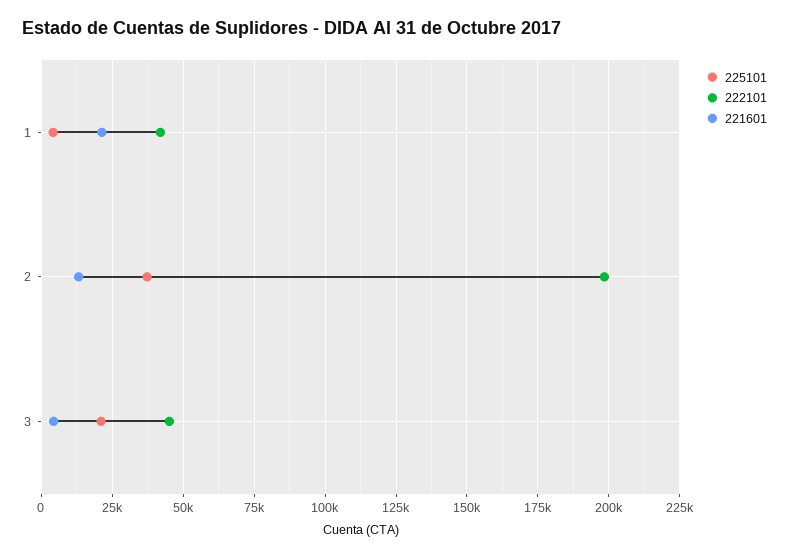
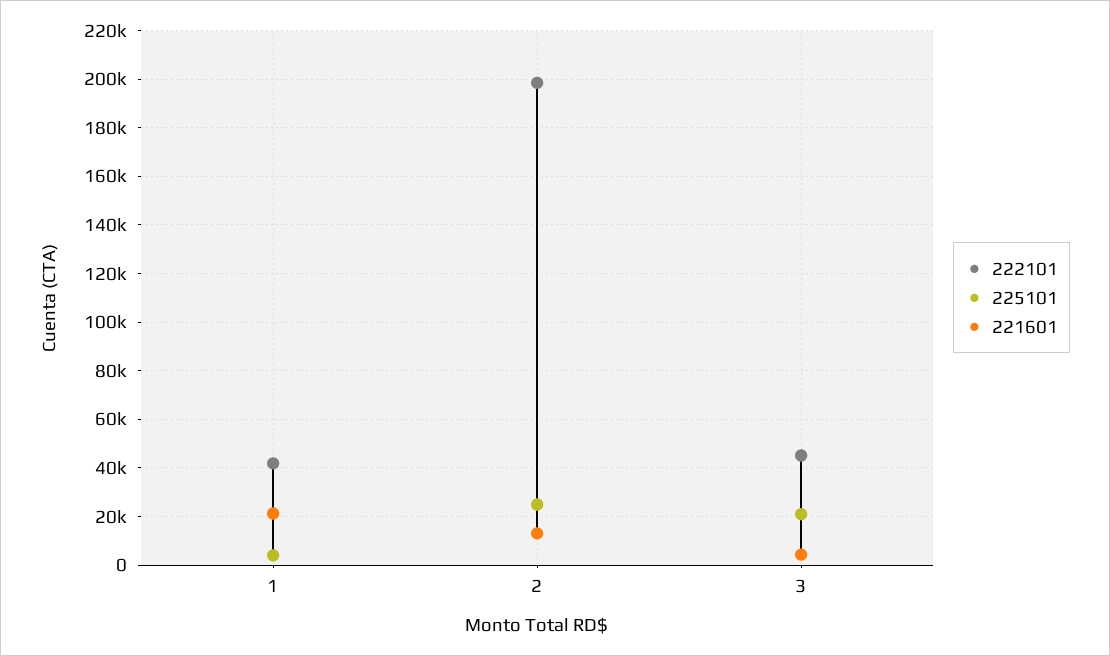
  {
    "225101": {
      "1": 5000,
-     "2": 37500,
+     "2": 25000,
      "3": 20000
    },
    "222101": {
      "1": 42500,
      "2": 197500,
      "3": 45000
    },
    "221601": {
      "1": 22500,
      "2": 12500,
      "3": 5000
    }
  }

